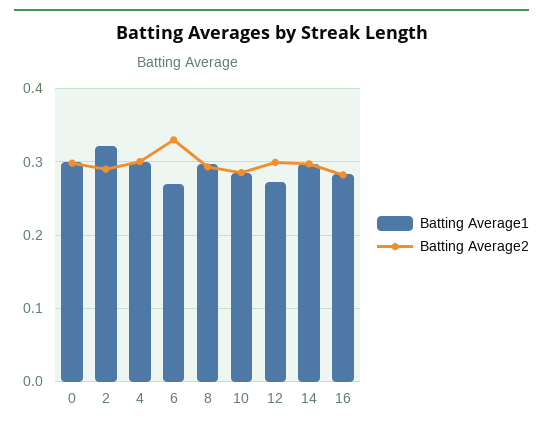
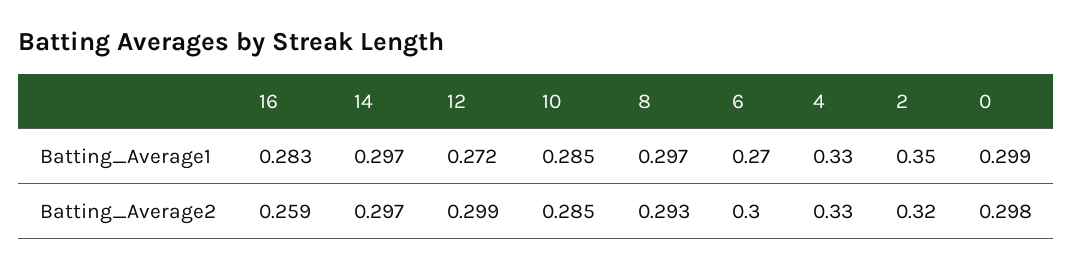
  {
    "Batting Average1": {
      "0": 0.299,
-     "2": 0.32,
+     "2": 0.35,
-     "4": 0.3,
+     "4": 0.33,
      "6": 0.27,
      "8": 0.297,
      "10": 0.285,
      "12": 0.272,
      "14": 0.297,
      "16": 0.283
    },
    "Batting Average2": {
      "0": 0.298,
-     "2": 0.29,
+     "2": 0.32,
-     "4": 0.3,
+     "4": 0.33,
-     "6": 0.33,
+     "6": 0.3,
      "8": 0.293,
      "10": 0.285,
      "12": 0.299,
      "14": 0.297,
-     "16": 0.28
+     "16": 0.259
    }
  }

